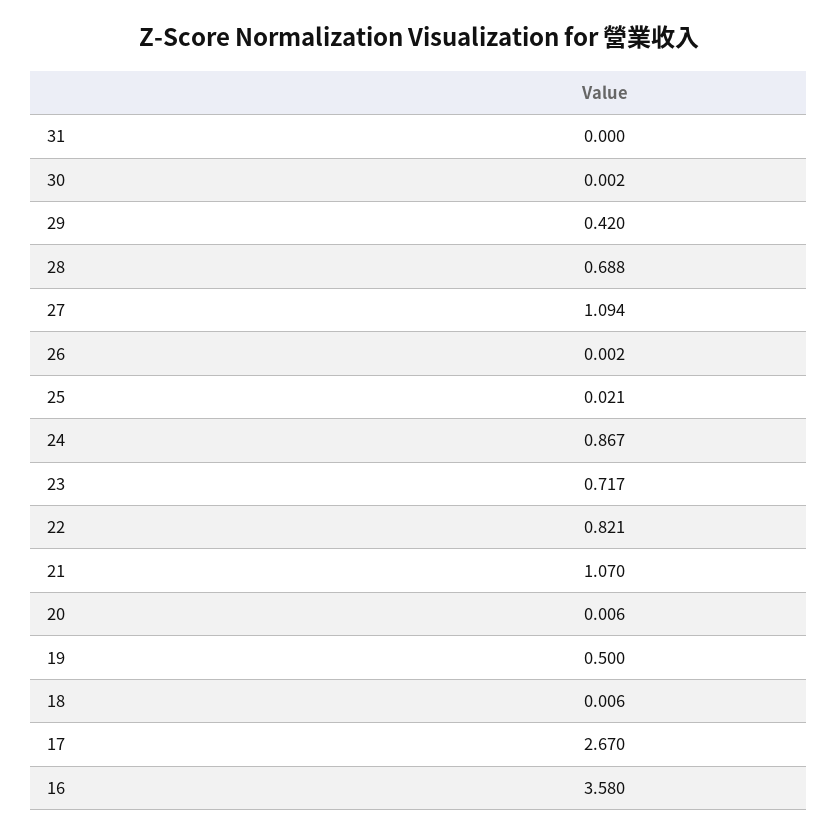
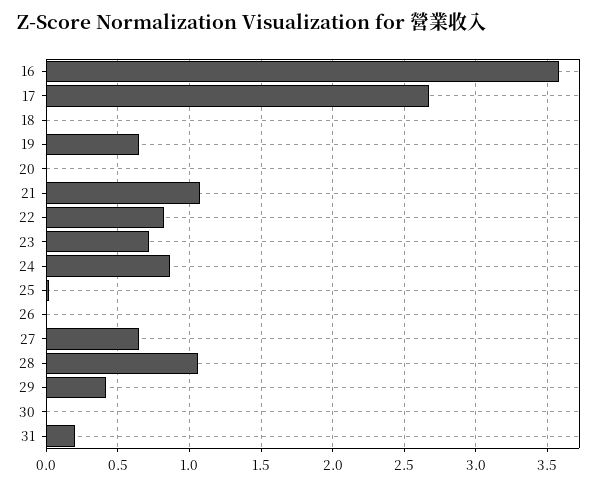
  {
-   "31": 0,
+   "31": 0.2,
    "30": 0.002,
    "29": 0.42,
-   "28": 0.688,
+   "28": 1.05,
-   "27": 1.094,
+   "27": 0.65,
    "26": 0.002,
    "25": 0.021,
    "24": 0.867,
    "23": 0.717,
    "22": 0.821,
    "21": 1.07,
    "20": 0.006,
-   "19": 0.5,
+   "19": 0.65,
    "18": 0.006,
    "17": 2.67,
    "16": 3.58
  }

